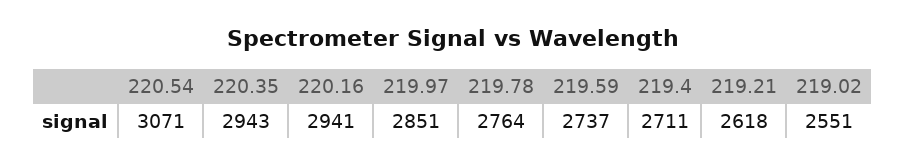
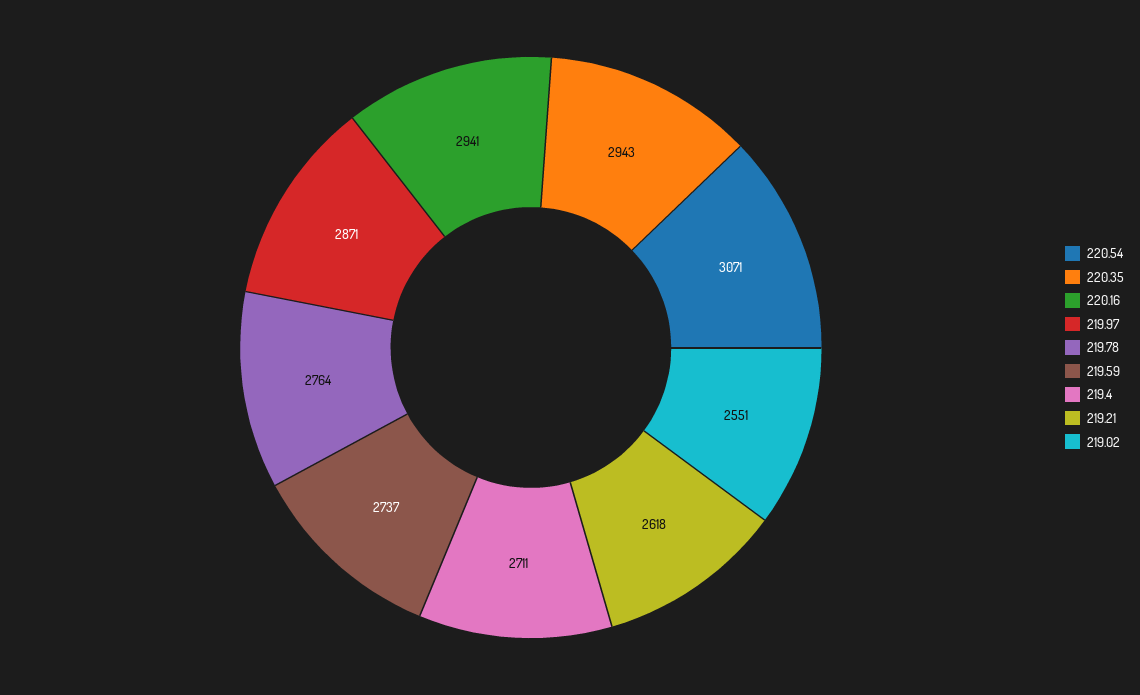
  {
    "220.54": 3071,
    "220.35": 2943,
    "220.16": 2941,
-   "219.97": 2851,
+   "219.97": 2871,
    "219.78": 2764,
    "219.59": 2737,
    "219.4": 2711,
    "219.21": 2618,
    "219.02": 2551
  }

